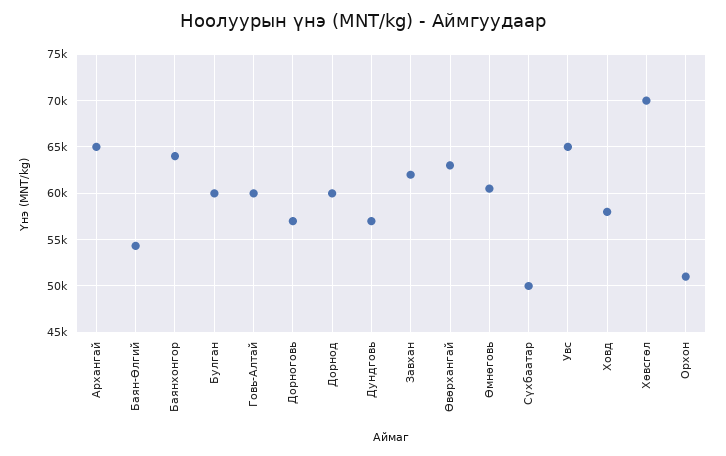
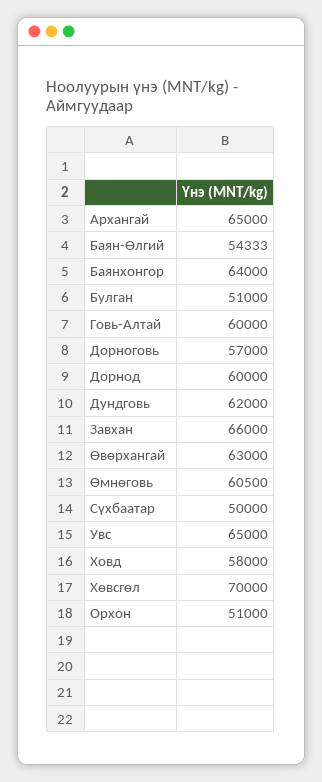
  {
    "Архангай": 65000,
    "Баян-Өлгий": 54333,
    "Баянхонгор": 64000,
-   "Булган": 60000,
+   "Булган": 51000,
    "Говь-Алтай": 60000,
    "Дорноговь": 57000,
    "Дорнод": 60000,
-   "Дундговь": 57000,
+   "Дундговь": 62000,
-   "Завхан": 62000,
+   "Завхан": 66000,
    "Өвөрхангай": 63000,
    "Өмнөговь": 60500,
    "Сүхбаатар": 50000,
    "Увс": 65000,
    "Ховд": 58000,
    "Хөвсгөл": 70000,
    "Орхон": 51000
  }

